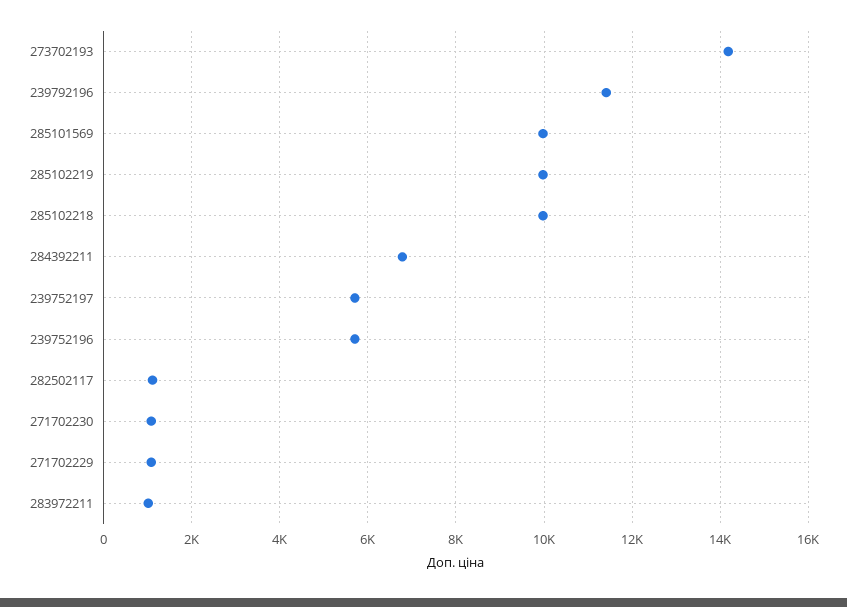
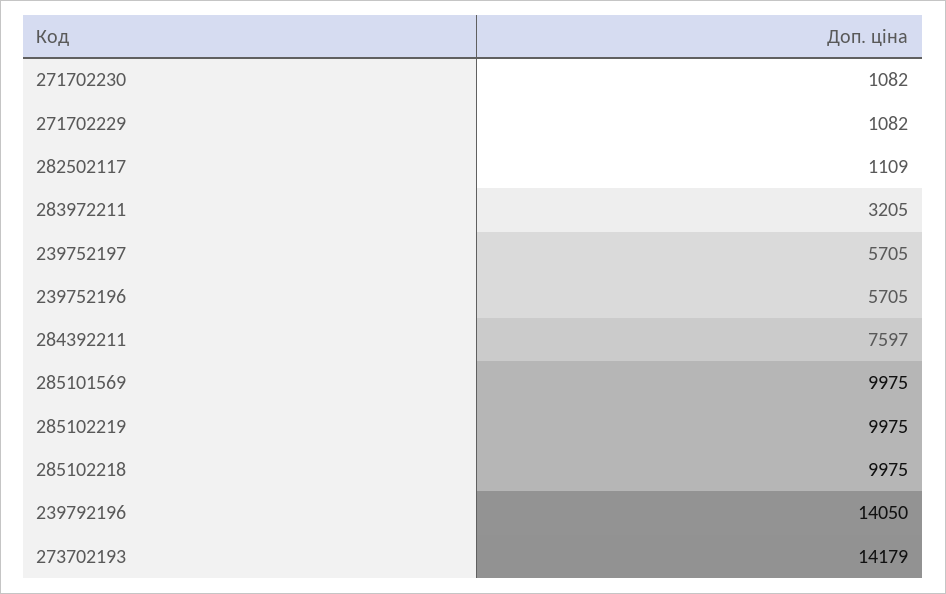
  {
    "273702193": 14179,
-   "239792196": 11400,
+   "239792196": 14050,
    "285101569": 9975,
    "285102219": 9975,
    "285102218": 9975,
-   "284392211": 6800,
+   "284392211": 7597,
    "239752197": 5705,
    "239752196": 5705,
    "282502117": 1109,
    "271702230": 1082,
    "271702229": 1082,
-   "283972211": 1000
+   "283972211": 3205
  }

